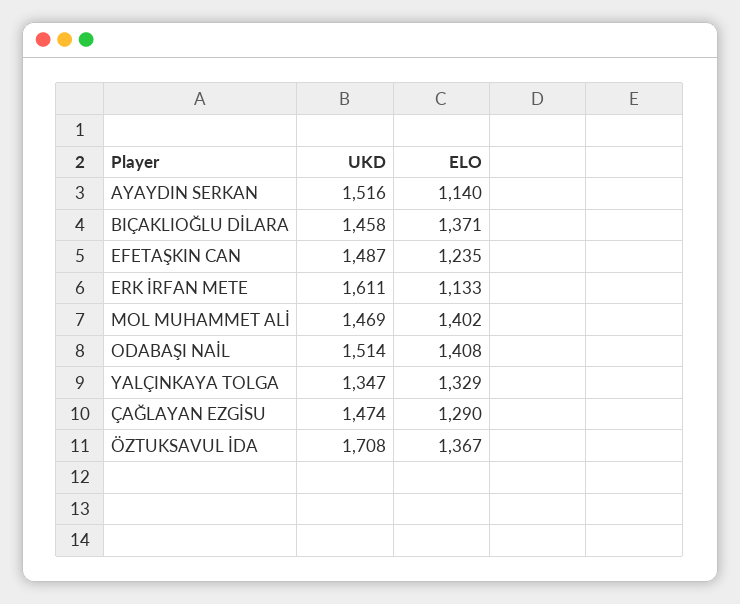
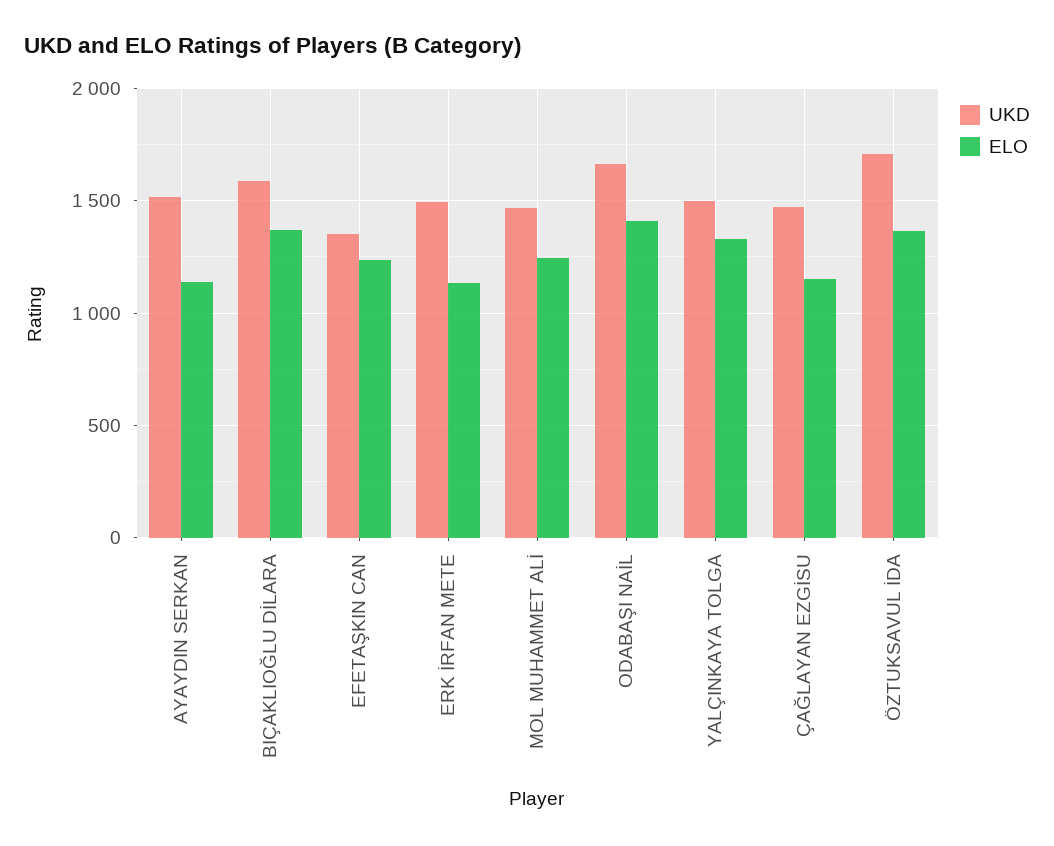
  {
    "UKD": {
      "AYAYDIN SERKAN": 1516,
-     "BIÇAKLIOĞLU DİLARA": 1458,
+     "BIÇAKLIOĞLU DİLARA": 1600,
-     "EFETAŞKIN CAN": 1487,
+     "EFETAŞKIN CAN": 1350,
-     "ERK İRFAN METE": 1611,
+     "ERK İRFAN METE": 1500,
      "MOL MUHAMMET ALİ": 1469,
-     "ODABAŞI NAİL": 1514,
+     "ODABAŞI NAİL": 1650,
-     "YALÇINKAYA TOLGA": 1347,
+     "YALÇINKAYA TOLGA": 1500,
      "ÇAĞLAYAN EZGİSU": 1474,
      "ÖZTUKSAVUL İDA": 1708
    },
    "ELO": {
      "AYAYDIN SERKAN": 1140,
      "BIÇAKLIOĞLU DİLARA": 1371,
      "EFETAŞKIN CAN": 1235,
      "ERK İRFAN METE": 1133,
-     "MOL MUHAMMET ALİ": 1402,
+     "MOL MUHAMMET ALİ": 1250,
      "ODABAŞI NAİL": 1408,
      "YALÇINKAYA TOLGA": 1329,
-     "ÇAĞLAYAN EZGİSU": 1290,
+     "ÇAĞLAYAN EZGİSU": 1150,
      "ÖZTUKSAVUL İDA": 1367
    }
  }

